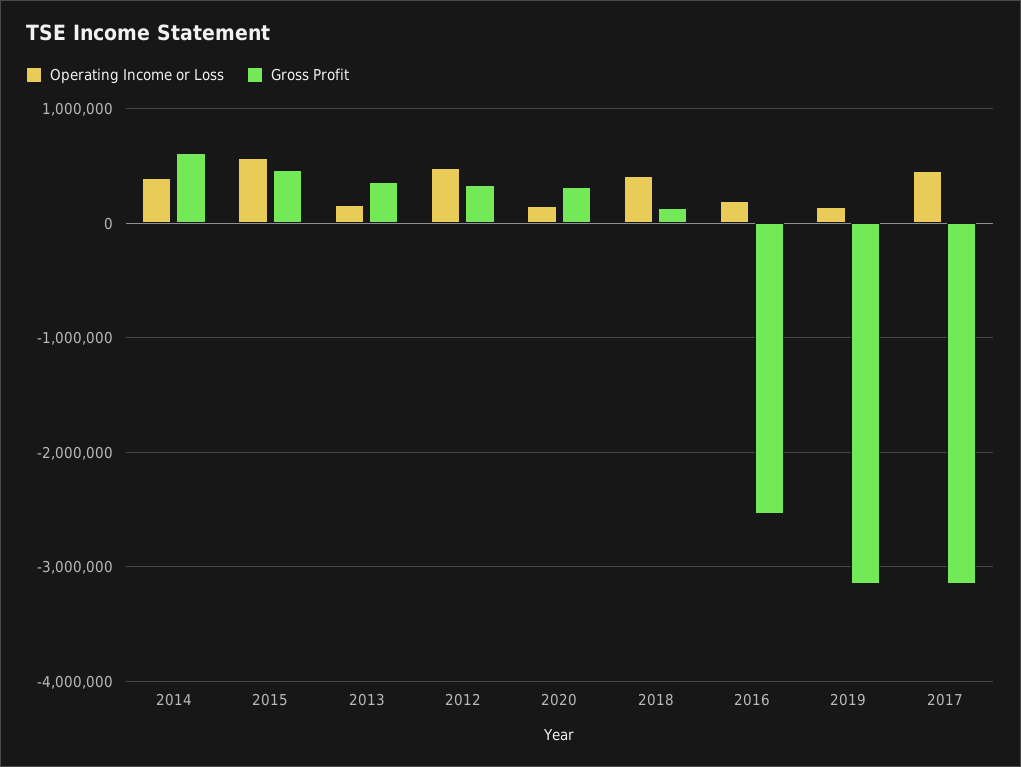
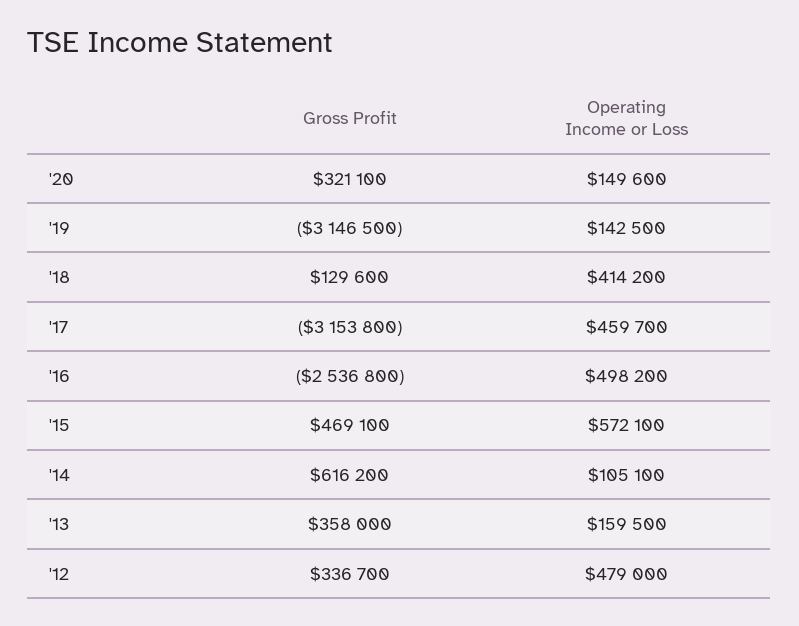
  {
    "Operating Income or Loss": {
-     "2014": 400000,
+     "2014": 105100,
      "2015": 572100,
      "2013": 159500,
      "2012": 479000,
      "2020": 149600,
      "2018": 414200,
-     "2016": 200000,
+     "2016": 498200,
      "2019": 142500,
      "2017": 459700
    },
    "Gross Profit": {
      "2014": 616200,
      "2015": 469100,
      "2013": 358000,
      "2012": 336700,
      "2020": 321100,
      "2018": 129600,
      "2016": -2536800,
      "2019": -3146500,
      "2017": -3153800
    }
  }

